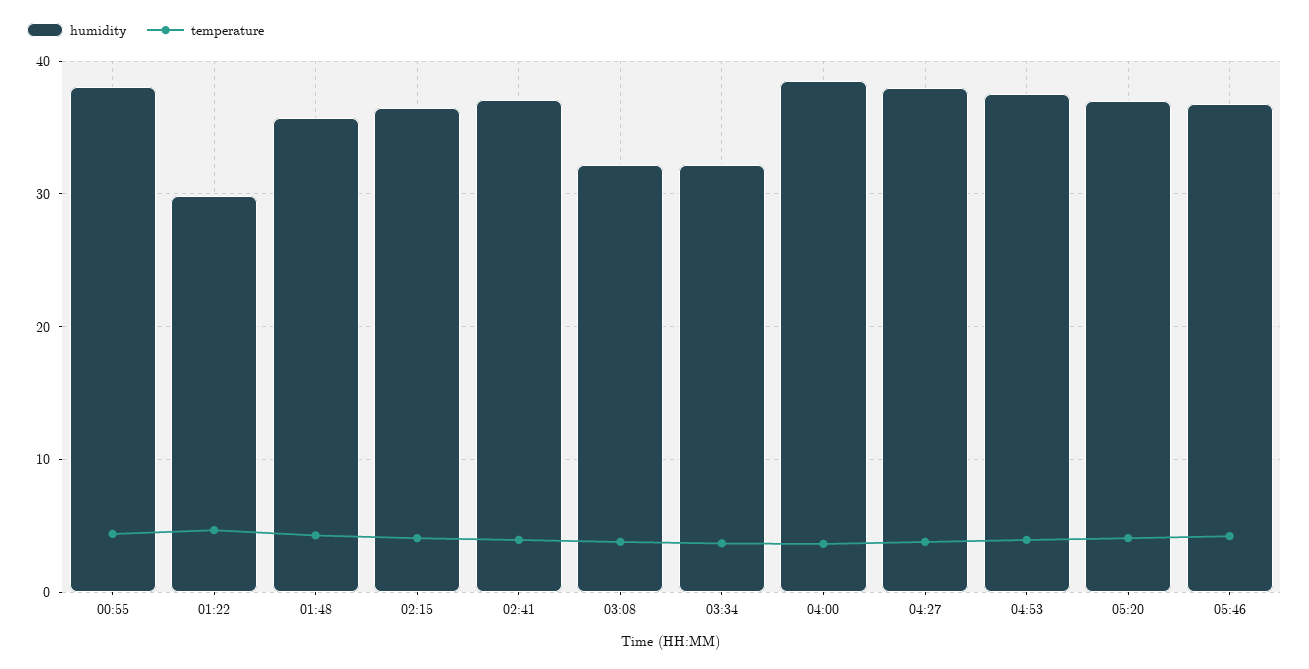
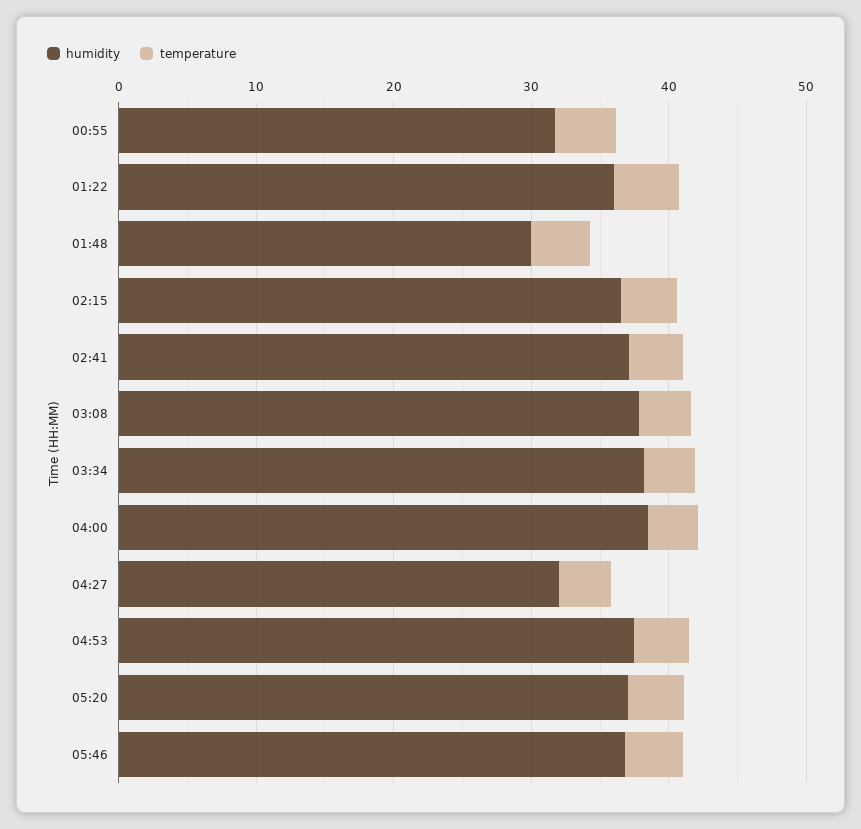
  {
    "humidity": {
-     "00:55": 38,
+     "00:55": 32,
-     "01:22": 30,
+     "01:22": 36,
-     "01:48": 36,
+     "01:48": 30,
      "02:15": 37,
      "02:41": 37,
-     "03:08": 32,
+     "03:08": 38,
-     "03:34": 32,
+     "03:34": 38,
      "04:00": 39,
-     "04:27": 38,
+     "04:27": 32,
      "04:53": 38,
      "05:20": 37,
      "05:46": 37
    },
    "temperature": {
      "00:55": 4,
      "01:22": 5,
      "01:48": 4,
      "02:15": 4,
      "02:41": 4,
      "03:08": 4,
      "03:34": 4,
      "04:00": 4,
      "04:27": 4,
      "04:53": 4,
      "05:20": 4,
      "05:46": 4
    }
  }

